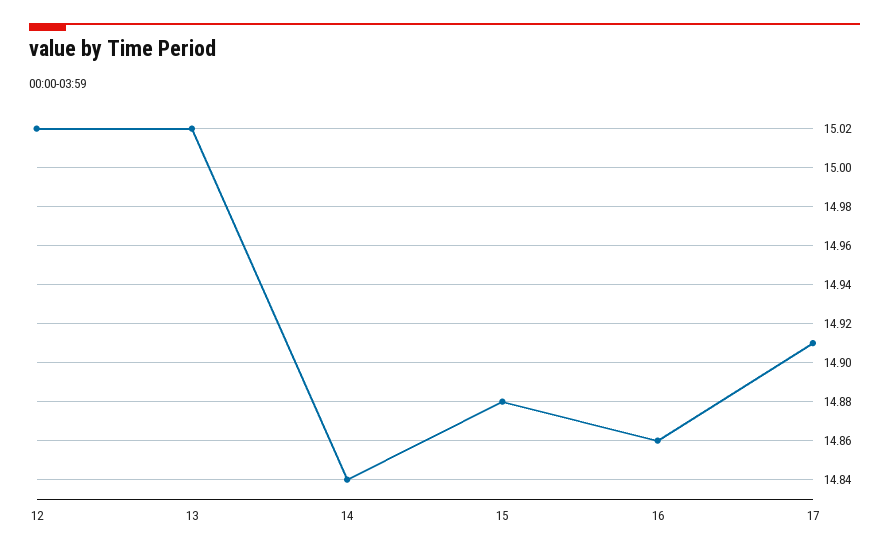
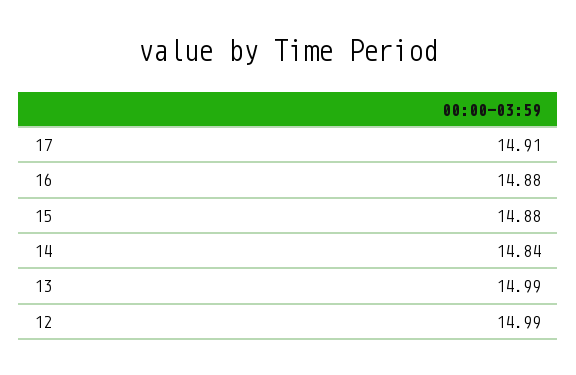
  {
-   "12": 15.02,
+   "12": 14.99,
-   "13": 15.02,
+   "13": 14.99,
    "14": 14.84,
    "15": 14.88,
-   "16": 14.86,
+   "16": 14.88,
    "17": 14.91
  }

